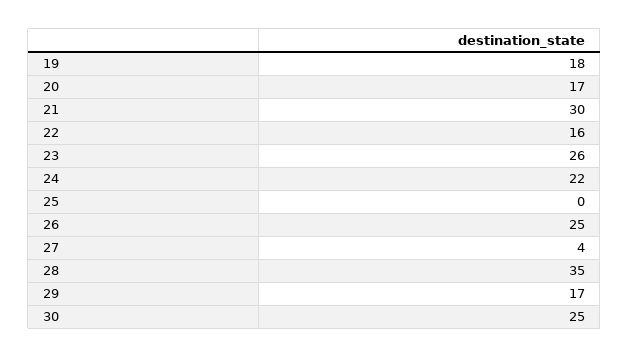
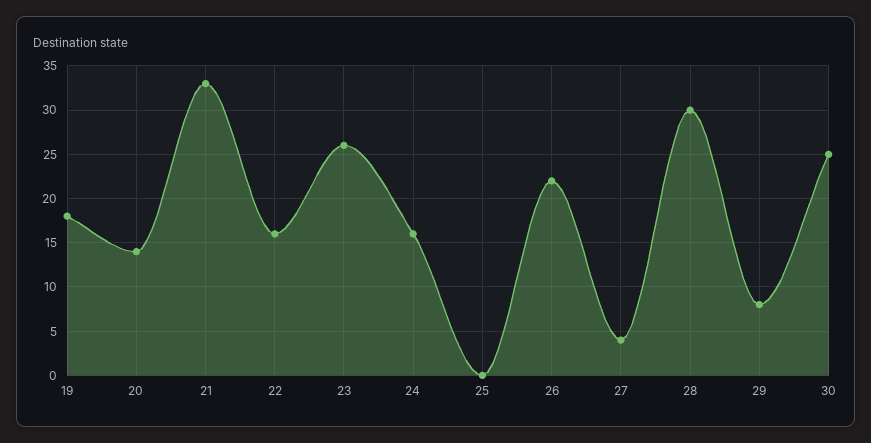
  {
    "19": 18,
-   "20": 17,
+   "20": 14,
-   "21": 30,
+   "21": 33,
    "22": 16,
    "23": 26,
-   "24": 22,
+   "24": 16,
    "25": 0,
-   "26": 25,
+   "26": 22,
    "27": 4,
-   "28": 35,
+   "28": 30,
-   "29": 17,
+   "29": 8,
    "30": 25
  }

